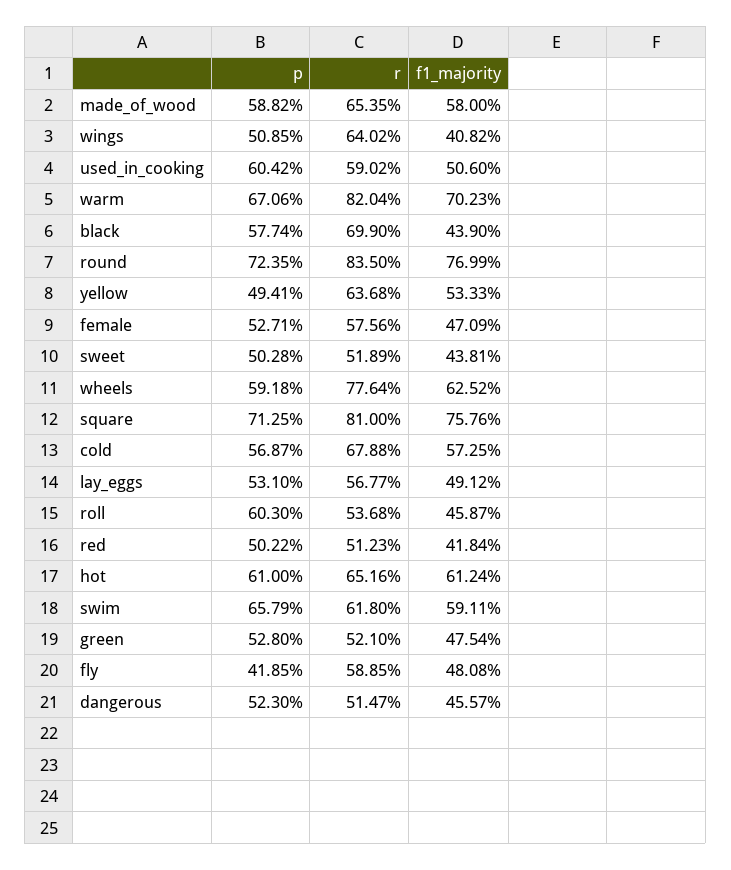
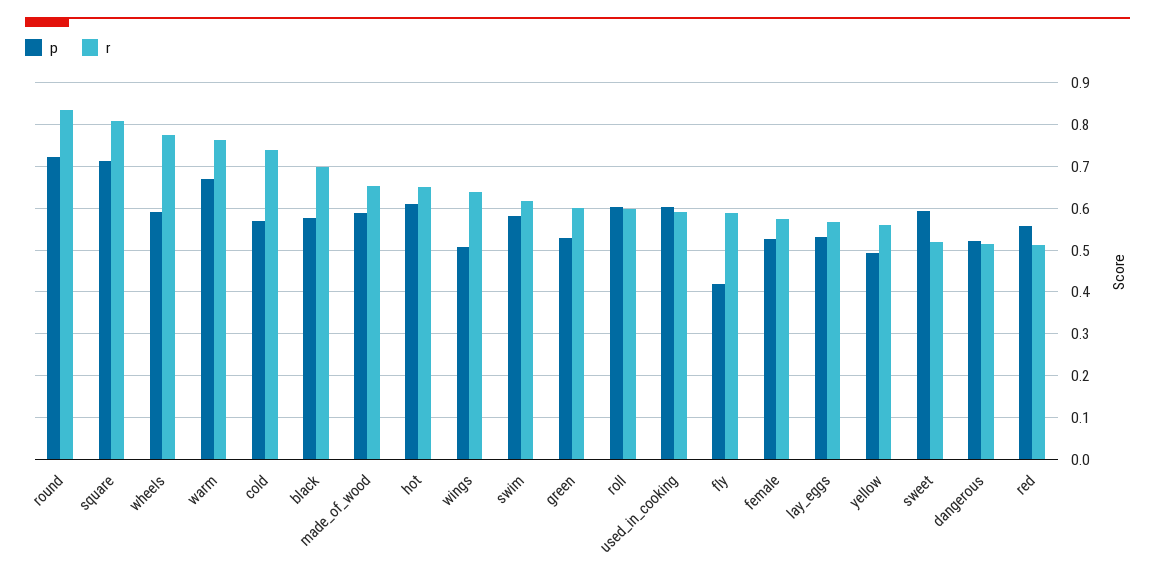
  {
    "p": {
      "made_of_wood": 0.5882,
      "wings": 0.5085,
      "used_in_cooking": 0.6042,
      "warm": 0.6706,
      "black": 0.5774,
      "round": 0.7235,
      "yellow": 0.4941,
      "female": 0.5271,
-     "sweet": 0.5028,
+     "sweet": 0.6,
      "wheels": 0.5918,
      "square": 0.7125,
      "cold": 0.5687,
      "lay_eggs": 0.531,
      "roll": 0.603,
-     "red": 0.5022,
+     "red": 0.56,
      "hot": 0.61,
-     "swim": 0.6579,
+     "swim": 0.58,
      "green": 0.528,
      "fly": 0.4185,
      "dangerous": 0.523
    },
    "r": {
      "made_of_wood": 0.6535,
      "wings": 0.6402,
      "used_in_cooking": 0.5902,
-     "warm": 0.8204,
+     "warm": 0.76,
      "black": 0.699,
      "round": 0.835,
-     "yellow": 0.6368,
+     "yellow": 0.56,
      "female": 0.5756,
      "sweet": 0.5189,
      "wheels": 0.7764,
      "square": 0.81,
-     "cold": 0.6788,
+     "cold": 0.74,
      "lay_eggs": 0.5677,
-     "roll": 0.5368,
+     "roll": 0.6,
      "red": 0.5123,
      "hot": 0.6516,
      "swim": 0.618,
-     "green": 0.521,
+     "green": 0.6,
      "fly": 0.5885,
      "dangerous": 0.5147
-   },
+   }
-   "f1_majority": {
-     "made_of_wood": 0.58,
-     "wings": 0.4082,
-     "used_in_cooking": 0.506,
-     "warm": 0.7023,
-     "black": 0.439,
-     "round": 0.7699,
-     "yellow": 0.5333,
-     "female": 0.4709,
-     "sweet": 0.4381,
-     "wheels": 0.6252,
-     "square": 0.7576,
-     "cold": 0.5725,
-     "lay_eggs": 0.4912,
-     "roll": 0.4587,
-     "red": 0.4184,
-     "hot": 0.6124,
-     "swim": 0.5911,
-     "green": 0.4754,
-     "fly": 0.4808,
-     "dangerous": 0.4557
-   }
  }

